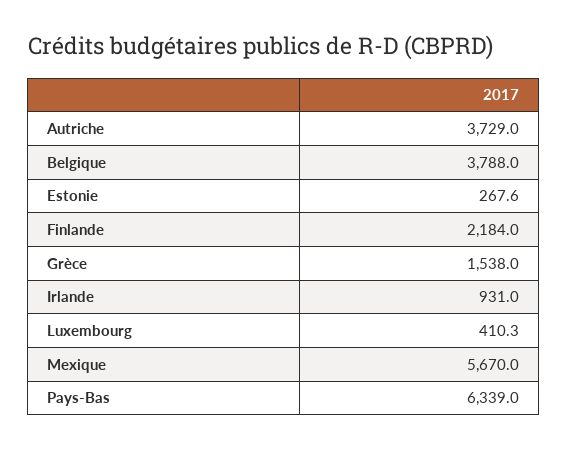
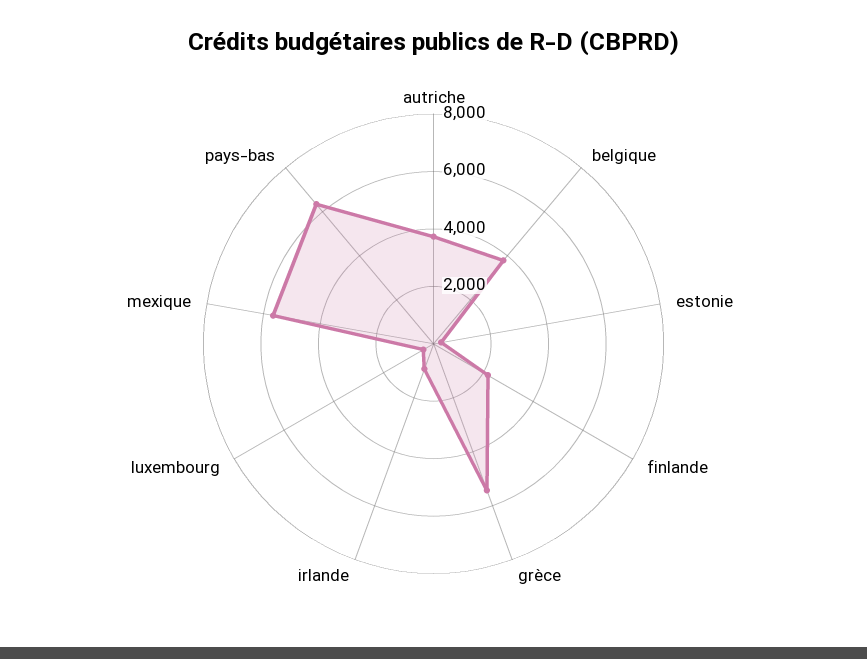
  {
    "Autriche": 3729,
    "Belgique": 3788,
    "Estonie": 267.6,
    "Finlande": 2184,
-   "Grèce": 1538,
+   "Grèce": 5500,
    "Irlande": 931,
    "Luxembourg": 410.3,
    "Mexique": 5670,
    "Pays-Bas": 6339
  }

